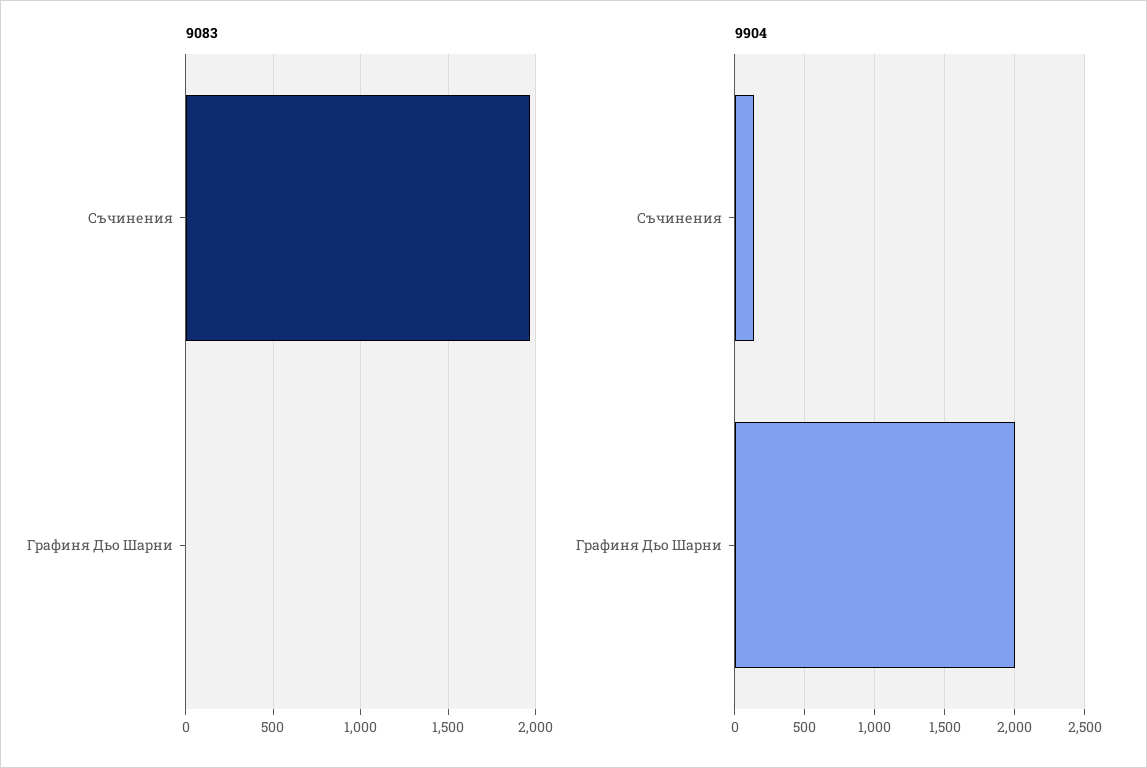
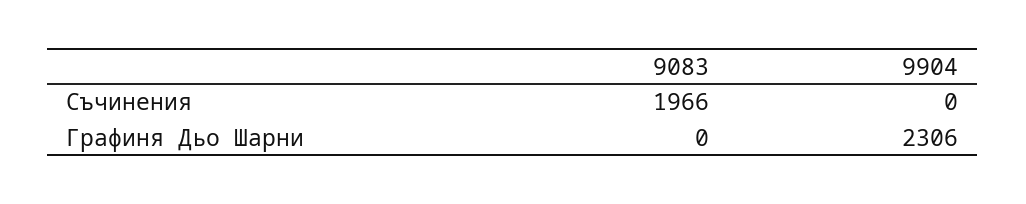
  {
    "9083": {
      "Съчинения": 1966,
      "Графиня Дьо Шарни": 0
    },
    "9904": {
-     "Съчинения": 150,
+     "Съчинения": 0,
-     "Графиня Дьо Шарни": 2000
+     "Графиня Дьо Шарни": 2306
    }
  }

